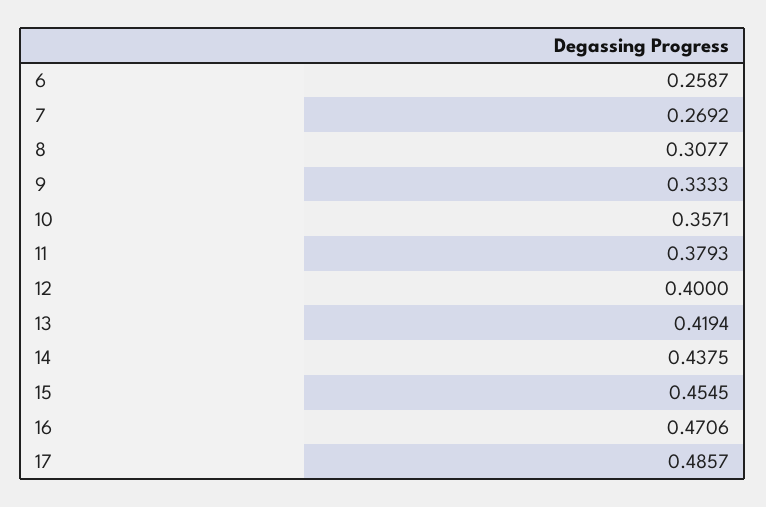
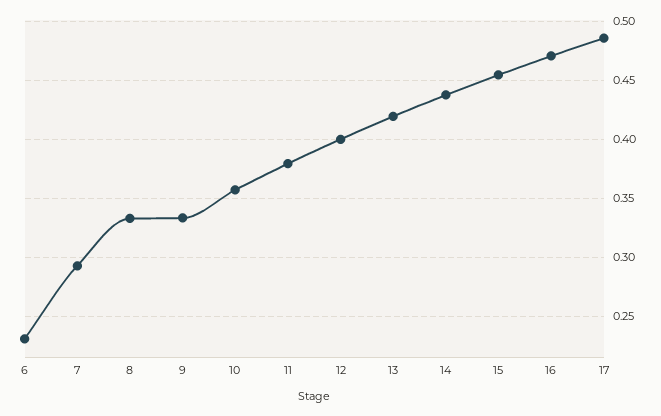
  {
-   "6": 0.2587,
+   "6": 0.23,
-   "7": 0.2692,
+   "7": 0.29,
-   "8": 0.3077,
+   "8": 0.33,
    "9": 0.3333,
    "10": 0.3571,
    "11": 0.3793,
    "12": 0.4,
    "13": 0.4194,
    "14": 0.4375,
    "15": 0.4545,
    "16": 0.4706,
    "17": 0.4857
  }

